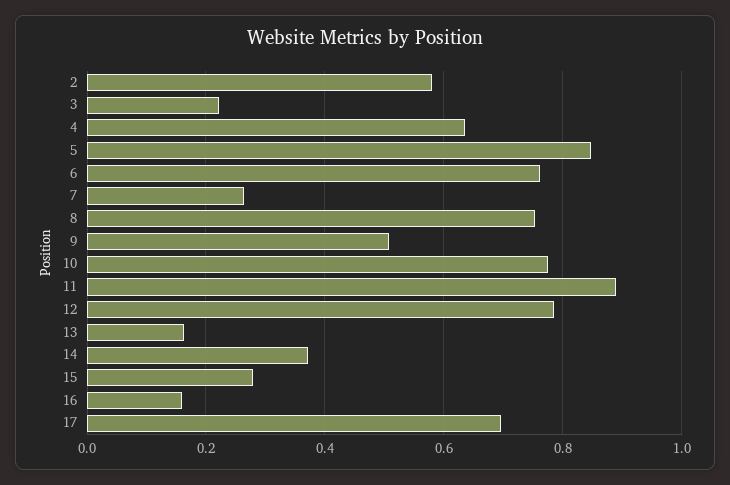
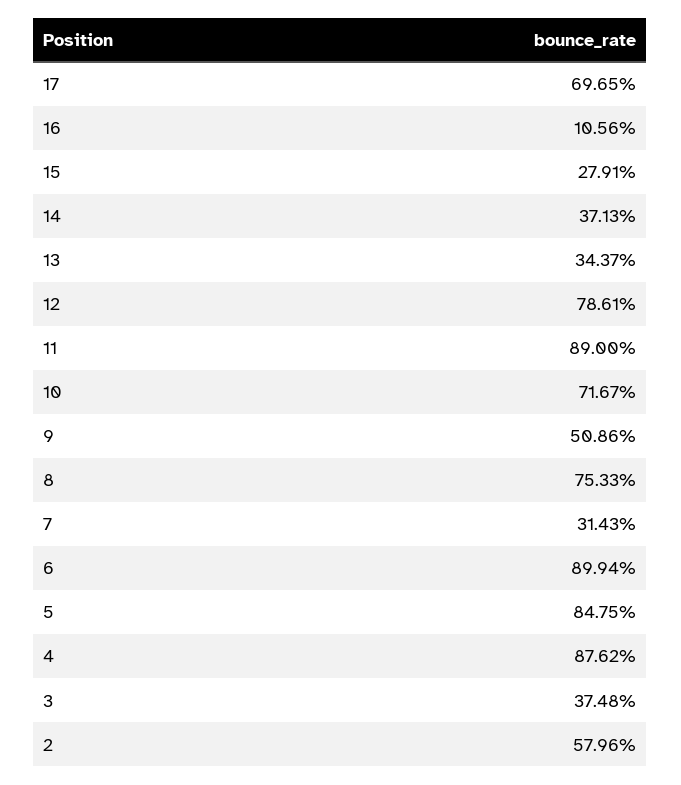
  {
    "2": 0.5796,
-   "3": 0.22,
+   "3": 0.3748,
-   "4": 0.64,
+   "4": 0.8762,
    "5": 0.8475,
-   "6": 0.76,
+   "6": 0.8994,
-   "7": 0.26,
+   "7": 0.3143,
    "8": 0.7533,
    "9": 0.5086,
-   "10": 0.78,
+   "10": 0.7167,
    "11": 0.89,
    "12": 0.7861,
-   "13": 0.16,
+   "13": 0.3437,
    "14": 0.3713,
    "15": 0.2791,
-   "16": 0.16,
+   "16": 0.1056,
    "17": 0.6965
  }

